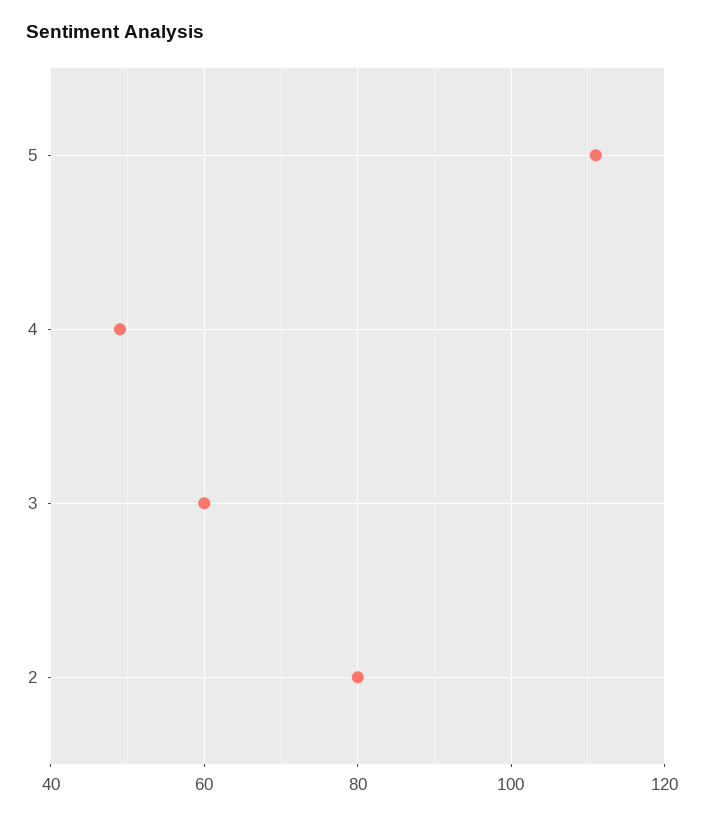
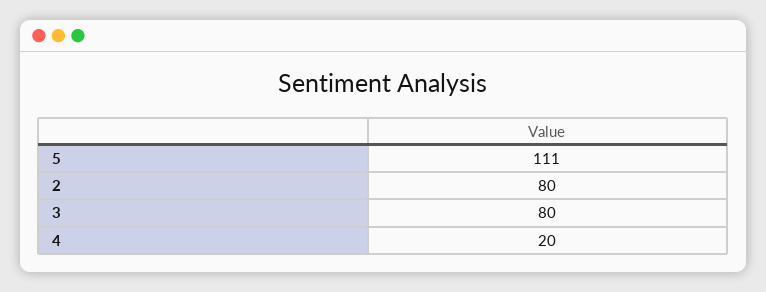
  {
    "5": 111,
-   "4": 50,
+   "4": 20,
-   "3": 60,
+   "3": 80,
    "2": 80
  }

